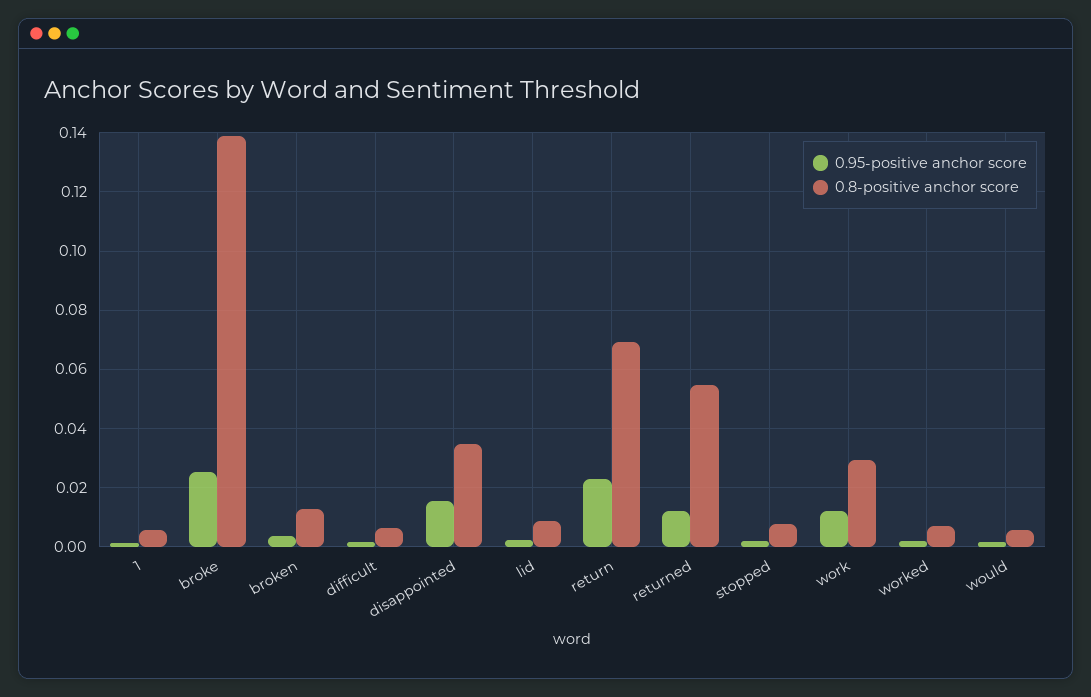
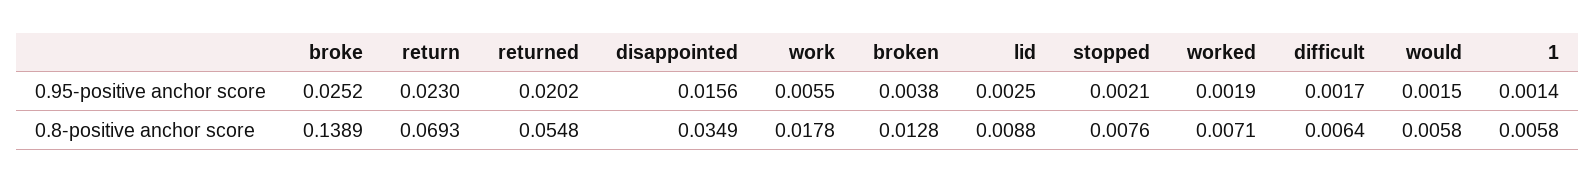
  {
    "0.95-positive anchor score": {
      "1": 0.0014,
      "broke": 0.0252,
      "broken": 0.0038,
      "difficult": 0.0017,
      "disappointed": 0.0156,
      "lid": 0.0025,
      "return": 0.023,
-     "returned": 0.0125,
+     "returned": 0.0202,
      "stopped": 0.0021,
-     "work": 0.0125,
+     "work": 0.0055,
      "worked": 0.0019,
      "would": 0.0015
    },
    "0.8-positive anchor score": {
      "1": 0.0058,
      "broke": 0.1389,
      "broken": 0.0128,
      "difficult": 0.0064,
      "disappointed": 0.0349,
      "lid": 0.0088,
      "return": 0.0693,
      "returned": 0.0548,
      "stopped": 0.0076,
-     "work": 0.03,
+     "work": 0.0178,
      "worked": 0.0071,
      "would": 0.0058
    }
  }

